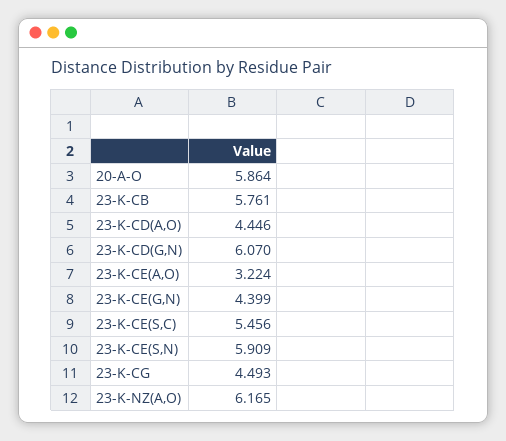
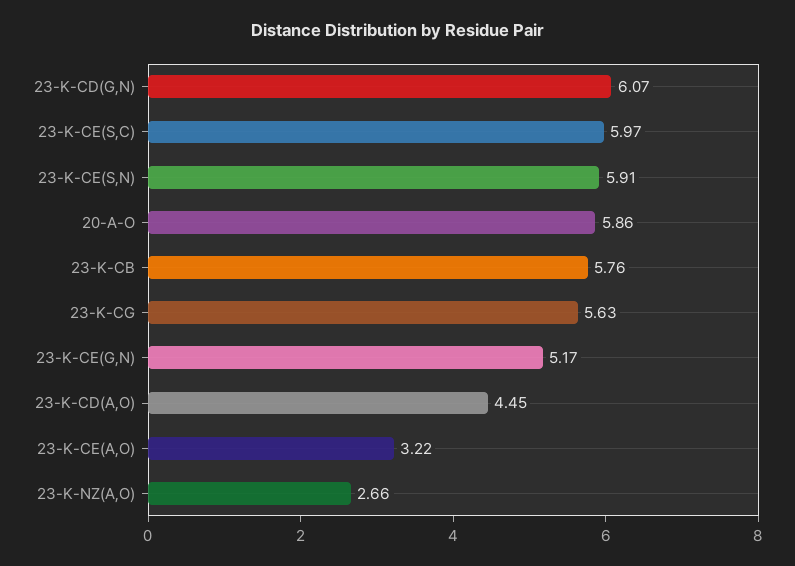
  {
    "20-A-O": 5.864,
    "23-K-CB": 5.761,
    "23-K-CD(A,O)": 4.446,
    "23-K-CD(G,N)": 6.07,
    "23-K-CE(A,O)": 3.224,
-   "23-K-CE(G,N)": 4.399,
+   "23-K-CE(G,N)": 5.17,
-   "23-K-CE(S,C)": 5.456,
+   "23-K-CE(S,C)": 5.97,
    "23-K-CE(S,N)": 5.909,
-   "23-K-CG": 4.493,
+   "23-K-CG": 5.63,
-   "23-K-NZ(A,O)": 6.165
+   "23-K-NZ(A,O)": 2.66
  }

